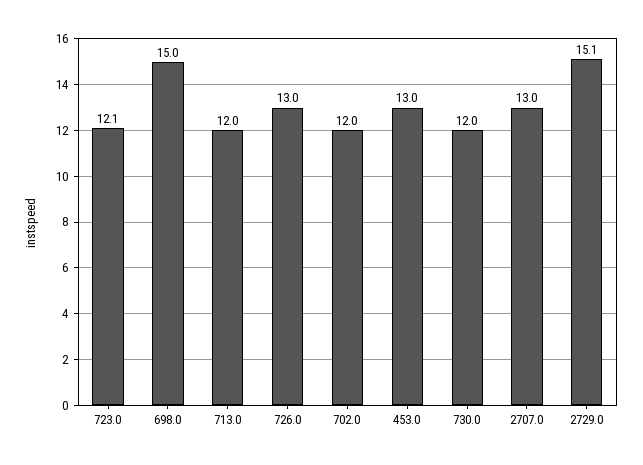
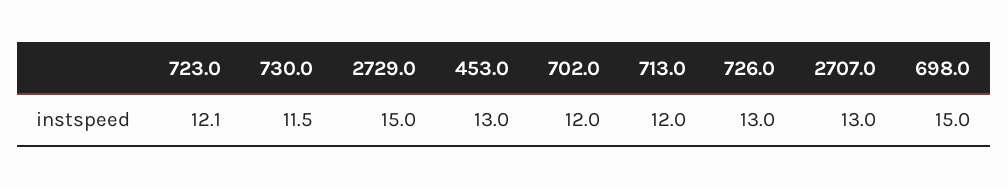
  {
    "723.0": 12.1,
    "698.0": 15,
    "713.0": 12,
    "726.0": 13,
    "702.0": 12,
    "453.0": 13,
-   "730.0": 12,
+   "730.0": 11.5,
    "2707.0": 13,
-   "2729.0": 15.1
+   "2729.0": 15
  }

